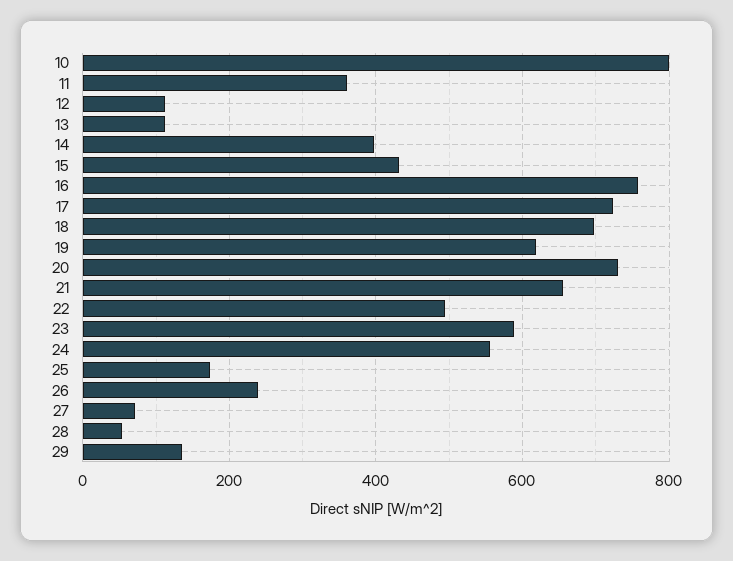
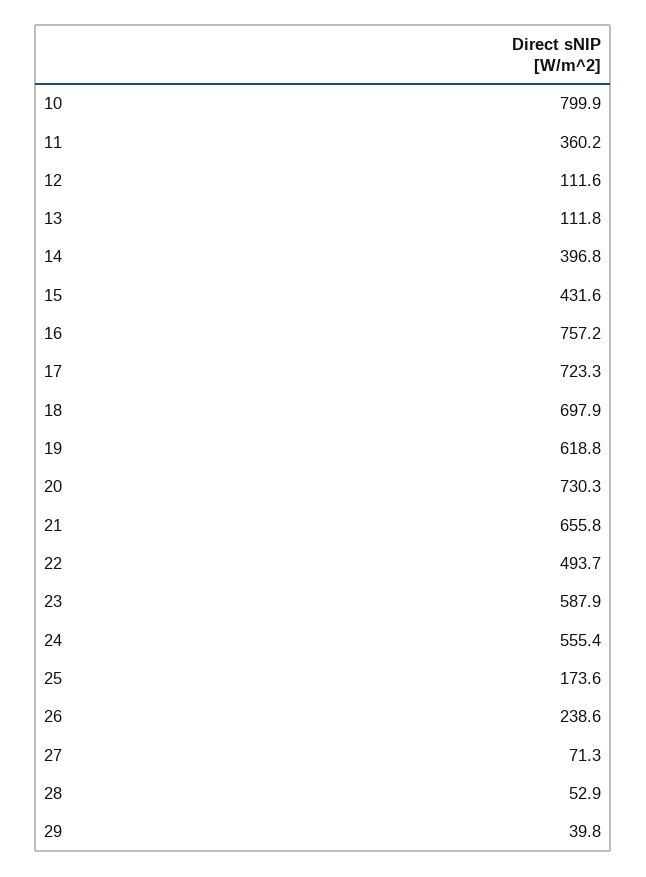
  {
    "10": 799.9,
    "11": 360.2,
    "12": 111.6,
    "13": 111.8,
    "14": 396.8,
    "15": 431.6,
    "16": 757.2,
    "17": 723.3,
    "18": 697.9,
    "19": 618.8,
    "20": 730.3,
    "21": 655.8,
    "22": 493.7,
    "23": 587.9,
    "24": 555.4,
    "25": 173.6,
    "26": 238.6,
    "27": 71.3,
    "28": 52.9,
-   "29": 140
+   "29": 39.8
  }

